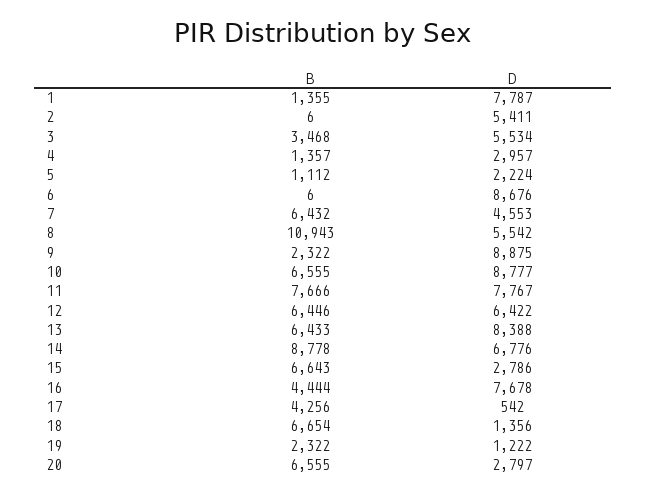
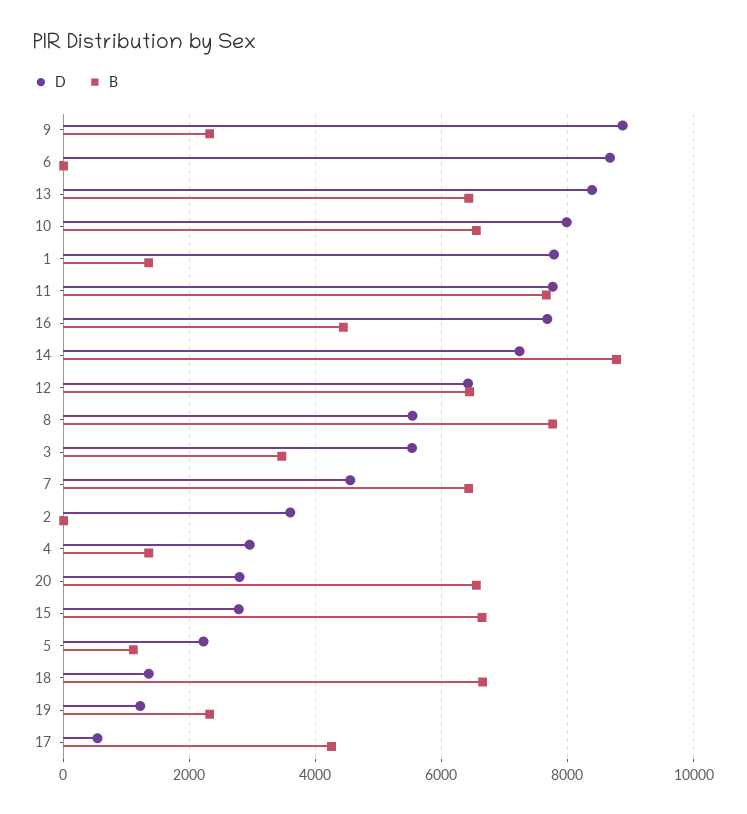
  {
    "B": {
      "1": 1355,
      "2": 6,
      "3": 3468,
      "4": 1357,
      "5": 1112,
      "6": 6,
      "7": 6432,
-     "8": 10943,
+     "8": 7800,
      "9": 2322,
      "10": 6555,
      "11": 7666,
      "12": 6446,
      "13": 6433,
      "14": 8778,
      "15": 6643,
      "16": 4444,
      "17": 4256,
      "18": 6654,
      "19": 2322,
      "20": 6555
    },
    "D": {
      "1": 7787,
-     "2": 5411,
+     "2": 3600,
      "3": 5534,
      "4": 2957,
      "5": 2224,
      "6": 8676,
      "7": 4553,
      "8": 5542,
      "9": 8875,
-     "10": 8777,
+     "10": 8000,
      "11": 7767,
      "12": 6422,
      "13": 8388,
-     "14": 6776,
+     "14": 7200,
      "15": 2786,
      "16": 7678,
      "17": 542,
      "18": 1356,
      "19": 1222,
      "20": 2797
    }
  }

